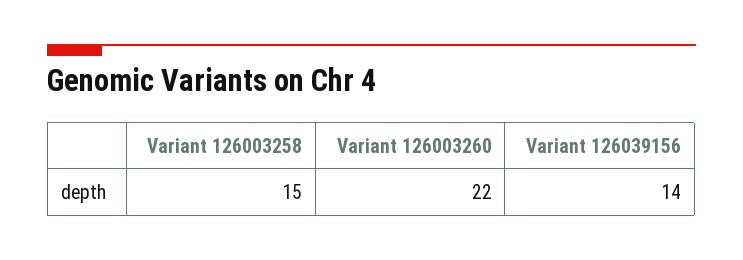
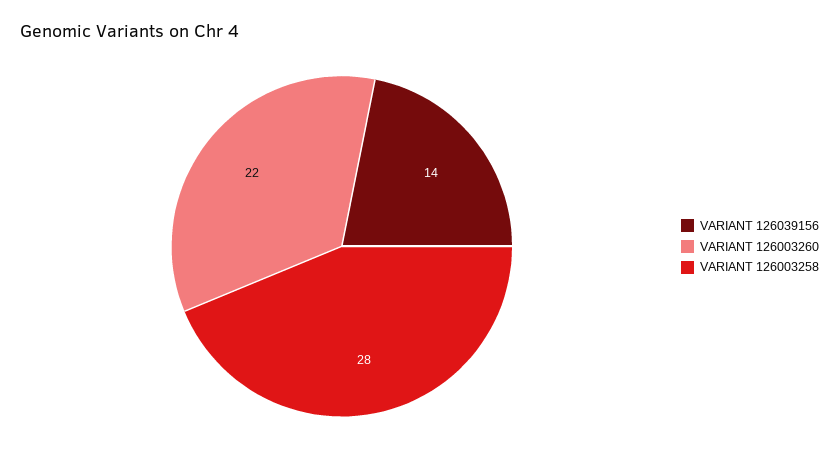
  {
-   "Variant 126003258": 15,
+   "Variant 126003258": 28,
    "Variant 126003260": 22,
    "Variant 126039156": 14
  }

